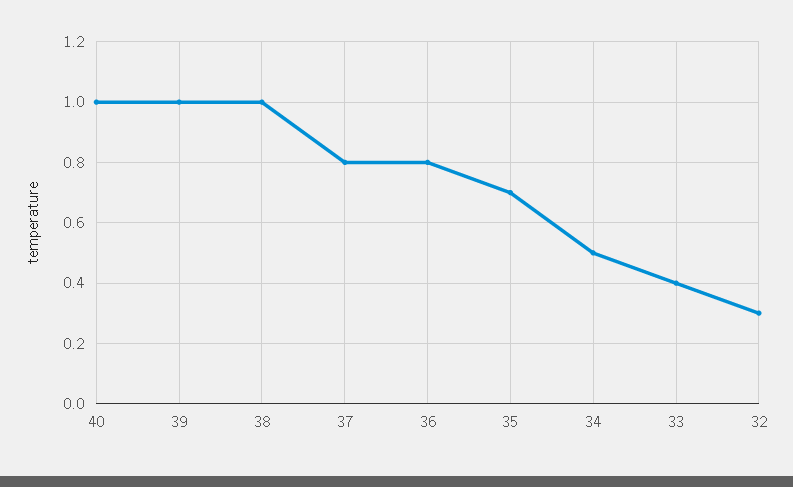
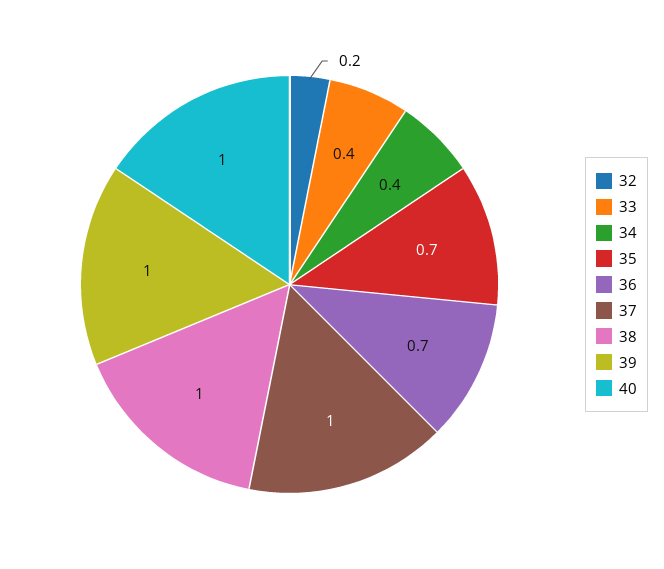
  {
    "40": 1,
    "39": 1,
    "38": 1,
-   "37": 0.8,
+   "37": 1,
-   "36": 0.8,
+   "36": 0.7,
    "35": 0.7,
-   "34": 0.5,
+   "34": 0.4,
    "33": 0.4,
-   "32": 0.3
+   "32": 0.2
  }

